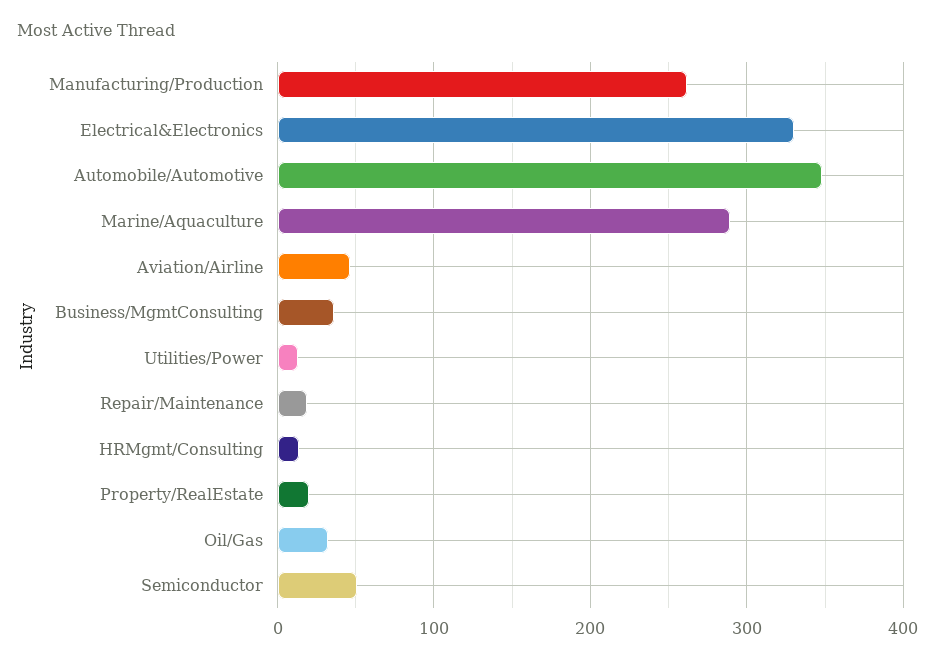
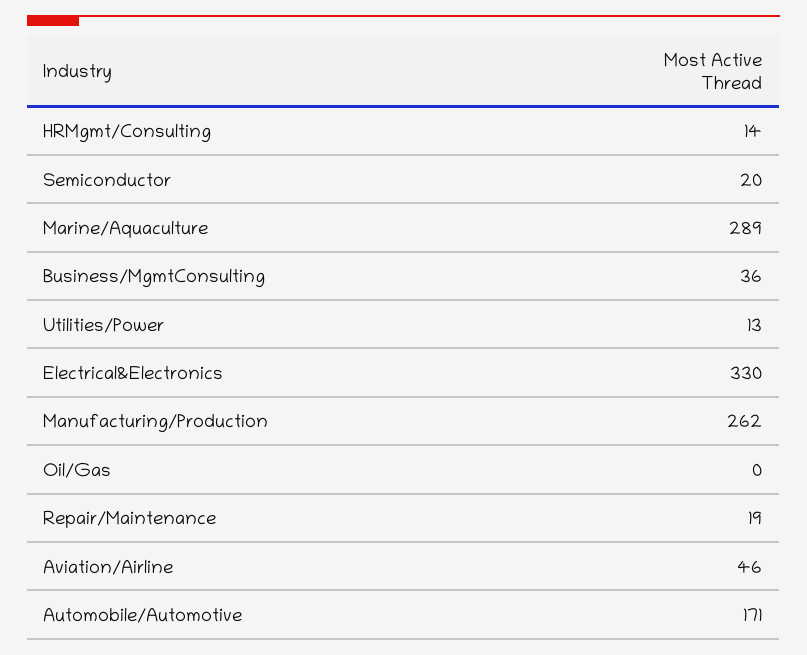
  {
    "Manufacturing/Production": 262,
    "Electrical&Electronics": 330,
-   "Automobile/Automotive": 350,
+   "Automobile/Automotive": 171,
    "Marine/Aquaculture": 289,
    "Aviation/Airline": 46,
    "Business/MgmtConsulting": 36,
    "Utilities/Power": 13,
    "Repair/Maintenance": 19,
    "HRMgmt/Consulting": 14,
-   "Property/RealEstate": 20,
-   "Oil/Gas": 30,
+   "Oil/Gas": 0,
-   "Semiconductor": 50
+   "Semiconductor": 20
  }

